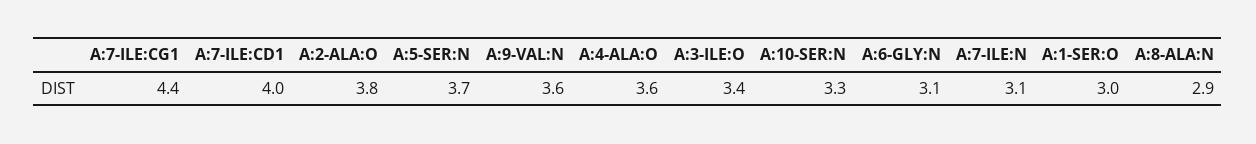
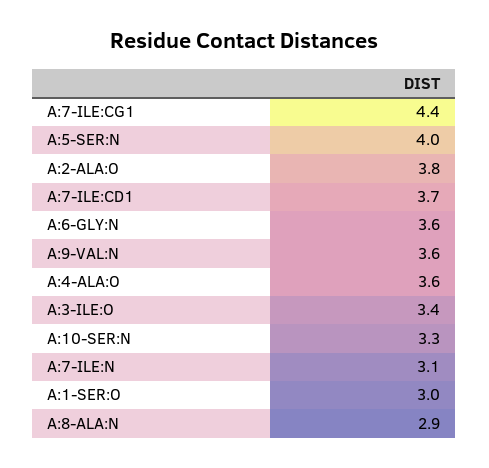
  {
    "A:7-ILE:CG1": 4.4,
-   "A:7-ILE:CD1": 4,
+   "A:7-ILE:CD1": 3.7,
    "A:2-ALA:O": 3.8,
-   "A:5-SER:N": 3.7,
+   "A:5-SER:N": 4,
    "A:9-VAL:N": 3.6,
    "A:4-ALA:O": 3.6,
    "A:3-ILE:O": 3.4,
    "A:10-SER:N": 3.3,
-   "A:6-GLY:N": 3.1,
+   "A:6-GLY:N": 3.6,
    "A:7-ILE:N": 3.1,
    "A:1-SER:O": 3,
    "A:8-ALA:N": 2.9
  }

